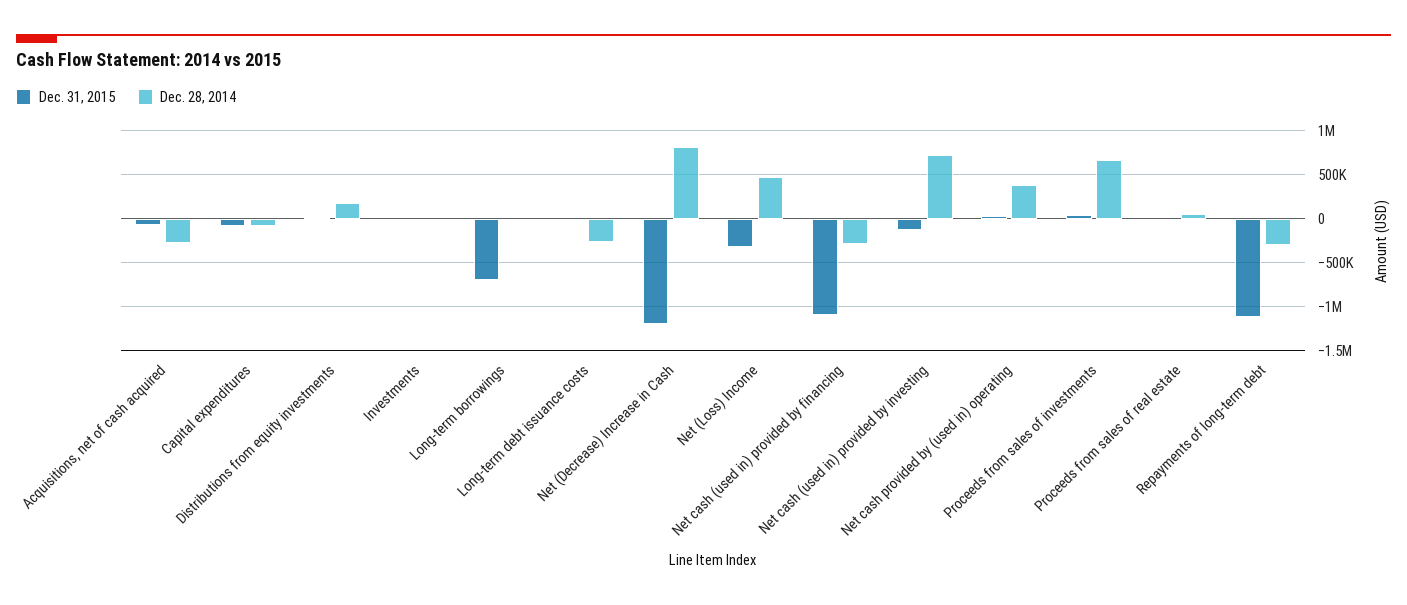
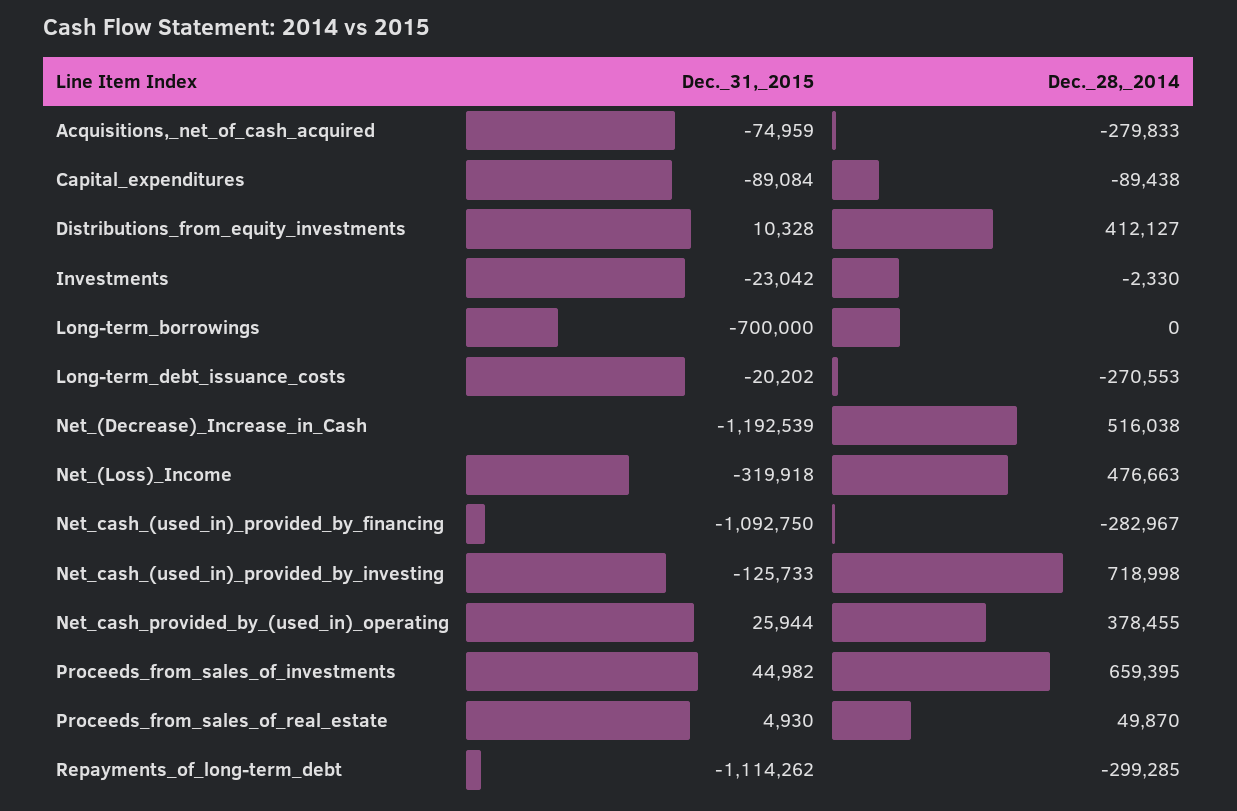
  {
    "Dec. 31, 2015": {
      "Acquisitions, net of cash acquired": -74959,
      "Capital expenditures": -89084,
      "Distributions from equity investments": 10328,
      "Investments": -23042,
      "Long-term borrowings": -700000,
      "Long-term debt issuance costs": -20202,
      "Net (Decrease) Increase in Cash": -1192539,
      "Net (Loss) Income": -319918,
      "Net cash (used in) provided by financing": -1092750,
      "Net cash (used in) provided by investing": -125733,
      "Net cash provided by (used in) operating": 25944,
      "Proceeds from sales of investments": 44982,
      "Proceeds from sales of real estate": 4930,
      "Repayments of long-term debt": -1114262
    },
    "Dec. 28, 2014": {
      "Acquisitions, net of cash acquired": -279833,
      "Capital expenditures": -89438,
-     "Distributions from equity investments": 200000,
+     "Distributions from equity investments": 412127,
      "Investments": -2330,
      "Long-term borrowings": 0,
      "Long-term debt issuance costs": -270553,
-     "Net (Decrease) Increase in Cash": 800000,
+     "Net (Decrease) Increase in Cash": 516038,
      "Net (Loss) Income": 476663,
      "Net cash (used in) provided by financing": -282967,
      "Net cash (used in) provided by investing": 718998,
      "Net cash provided by (used in) operating": 378455,
      "Proceeds from sales of investments": 659395,
      "Proceeds from sales of real estate": 49870,
      "Repayments of long-term debt": -299285
    }
  }

